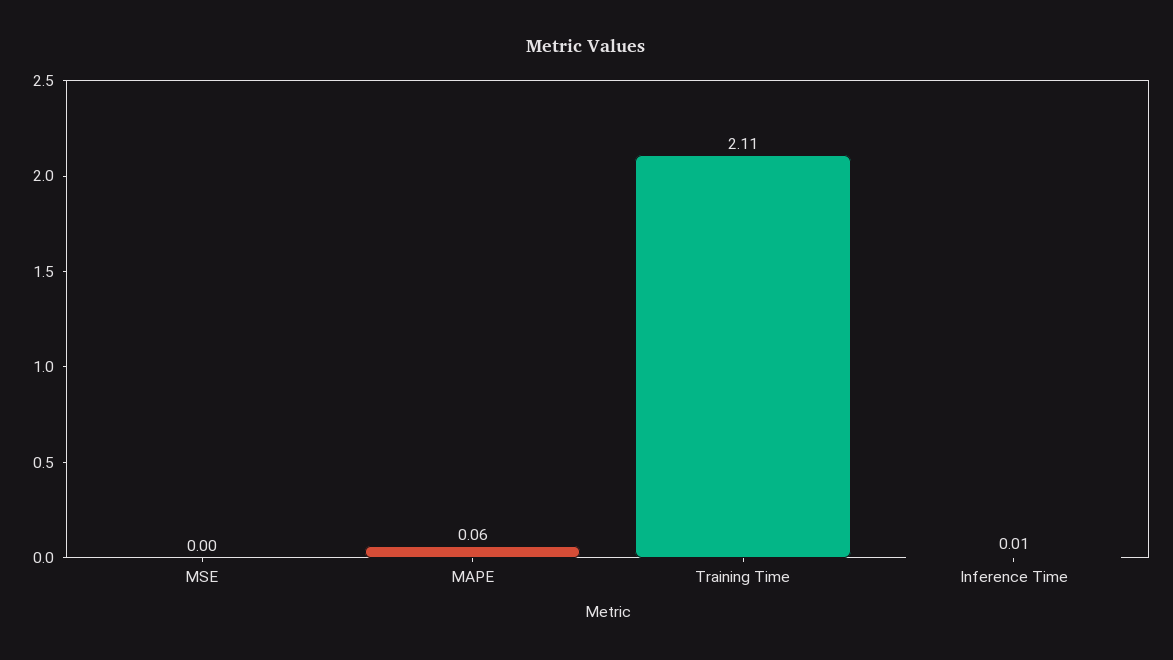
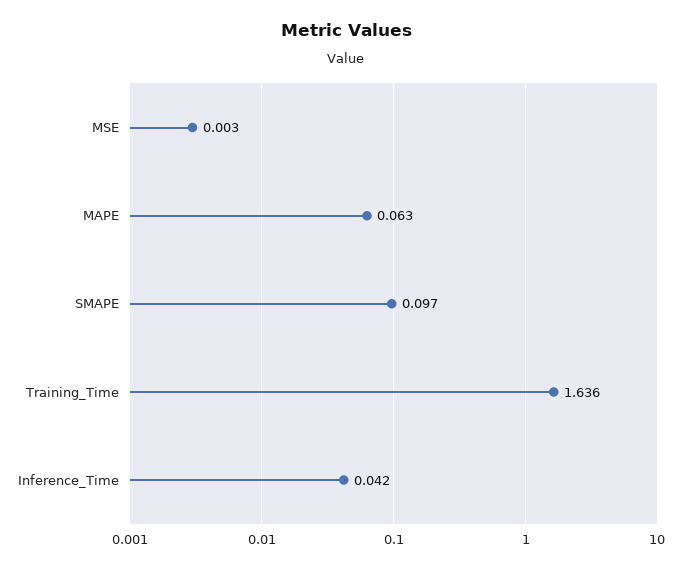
  {
    "MSE": 0.003,
    "MAPE": 0.063,
-   "Training Time": 2.11,
+   "Training Time": 1.636,
-   "Inference Time": 0.01
+   "Inference Time": 0.042,
+   "SMAPE": 0.097
  }

